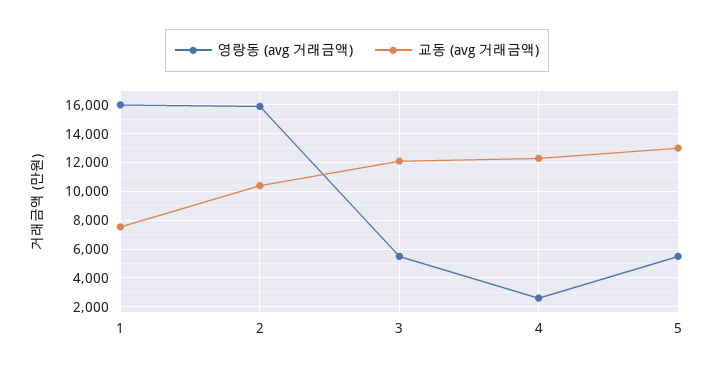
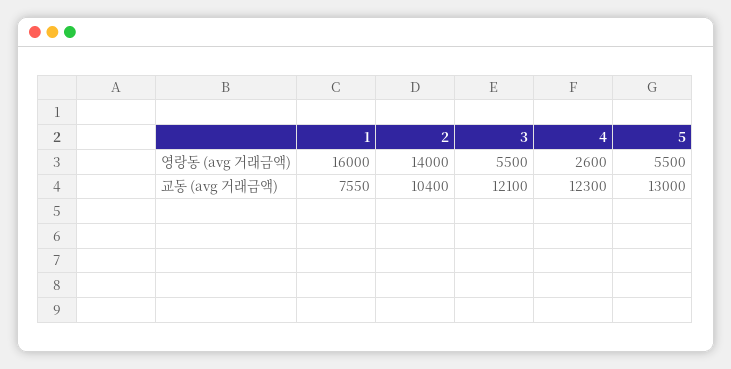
  {
    "영랑동 (avg 거래금액)": {
      "1": 16000,
-     "2": 16000,
+     "2": 14000,
      "3": 5500,
      "4": 2600,
      "5": 5500
    },
    "교동 (avg 거래금액)": {
      "1": 7550,
      "2": 10400,
      "3": 12100,
      "4": 12300,
      "5": 13000
    }
  }

